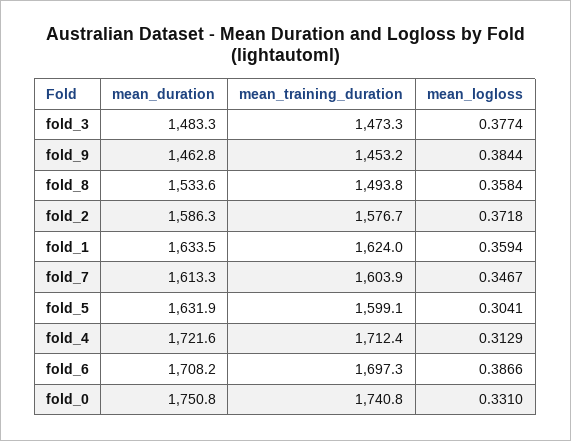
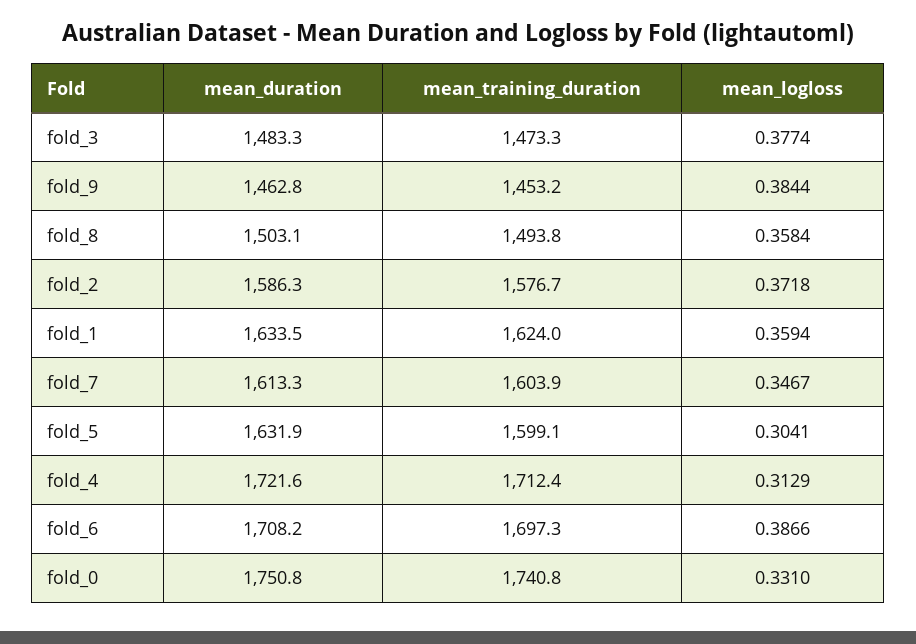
  {
    "mean_duration": {
      "fold_3": 1483.3,
      "fold_9": 1462.8,
-     "fold_8": 1533.6,
+     "fold_8": 1503.1,
      "fold_2": 1586.3,
      "fold_1": 1633.5,
      "fold_7": 1613.3,
      "fold_5": 1631.9,
      "fold_4": 1721.6,
      "fold_6": 1708.2,
      "fold_0": 1750.8
    },
    "mean_training_duration": {
      "fold_3": 1473.3,
      "fold_9": 1453.2,
      "fold_8": 1493.8,
      "fold_2": 1576.7,
      "fold_1": 1624,
      "fold_7": 1603.9,
      "fold_5": 1599.1,
      "fold_4": 1712.4,
      "fold_6": 1697.3,
      "fold_0": 1740.8
    },
    "mean_logloss": {
      "fold_3": 0.3774,
      "fold_9": 0.3844,
      "fold_8": 0.3584,
      "fold_2": 0.3718,
      "fold_1": 0.3594,
      "fold_7": 0.3467,
      "fold_5": 0.3041,
      "fold_4": 0.3129,
      "fold_6": 0.3866,
      "fold_0": 0.331
    }
  }

